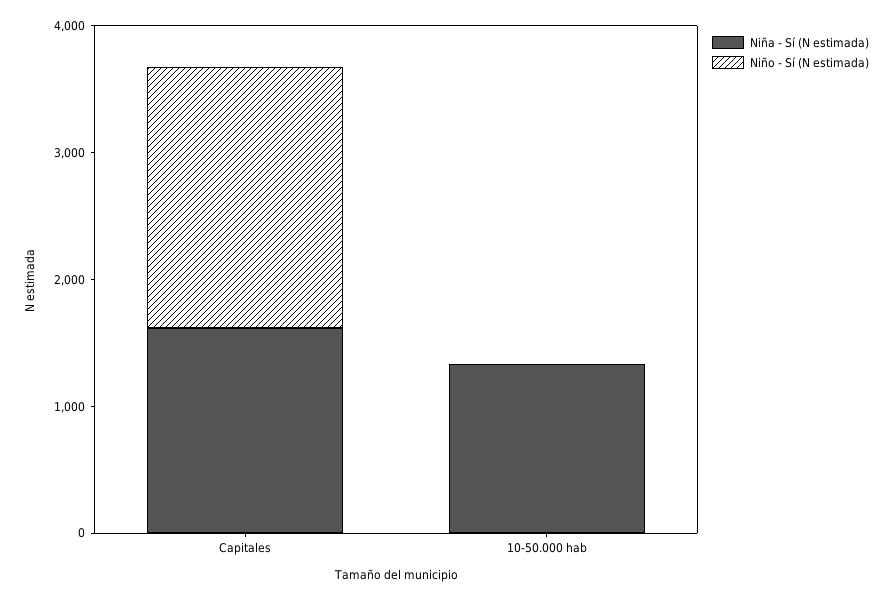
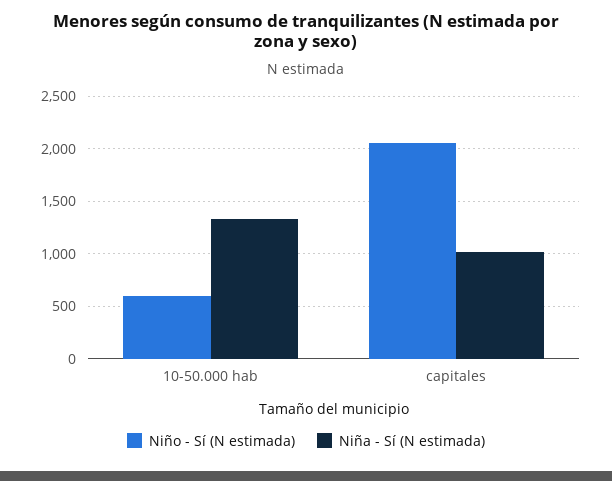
  {
    "Niña - Sí (N estimada)": {
-     "Capitales": 1600,
+     "Capitales": 1000,
      "10-50.000 hab": 1300
    },
    "Niño - Sí (N estimada)": {
      "Capitales": 2100,
-     "10-50.000 hab": 0
+     "10-50.000 hab": 600
    }
  }

